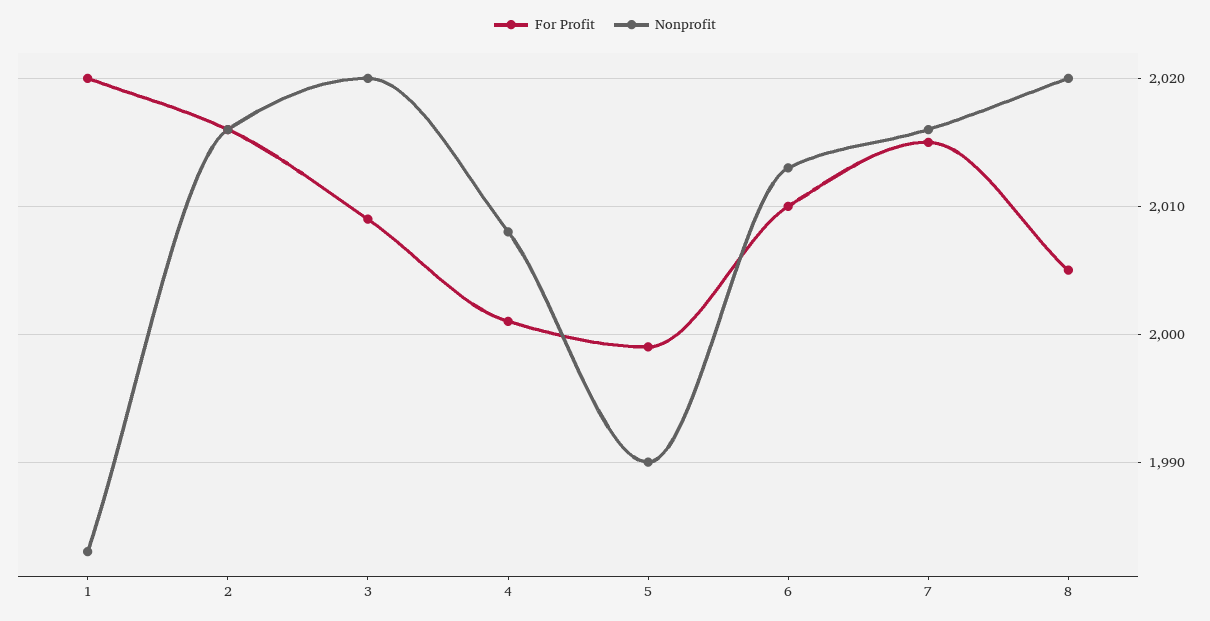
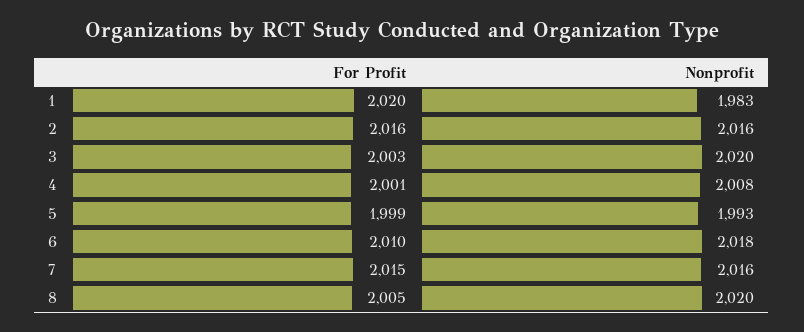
  {
    "For Profit": {
      "1": 2020,
      "2": 2016,
-     "3": 2009,
+     "3": 2003,
      "4": 2001,
      "5": 1999,
      "6": 2010,
      "7": 2015,
      "8": 2005
    },
    "Nonprofit": {
      "1": 1983,
      "2": 2016,
      "3": 2020,
      "4": 2008,
-     "5": 1990,
+     "5": 1993,
-     "6": 2013,
+     "6": 2018,
      "7": 2016,
      "8": 2020
    }
  }

